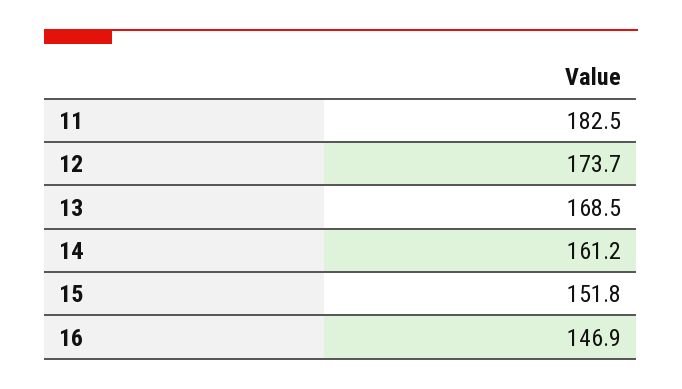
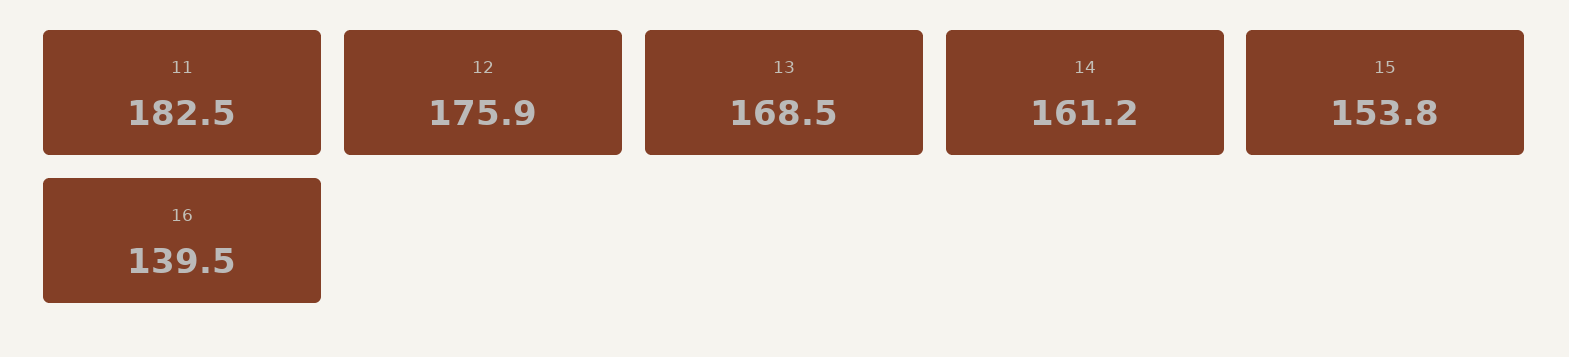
  {
    "11": 182.5,
-   "12": 173.7,
+   "12": 175.9,
    "13": 168.5,
    "14": 161.2,
-   "15": 151.8,
+   "15": 153.8,
-   "16": 146.9
+   "16": 139.5
  }

